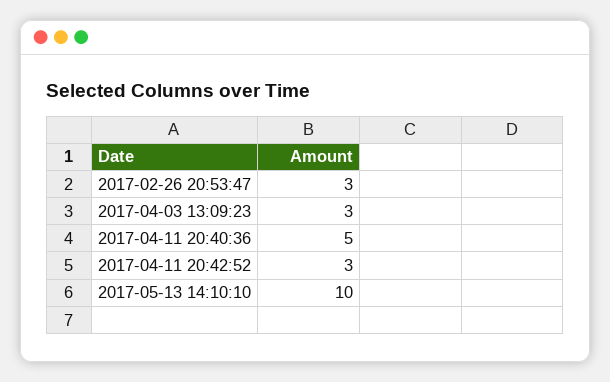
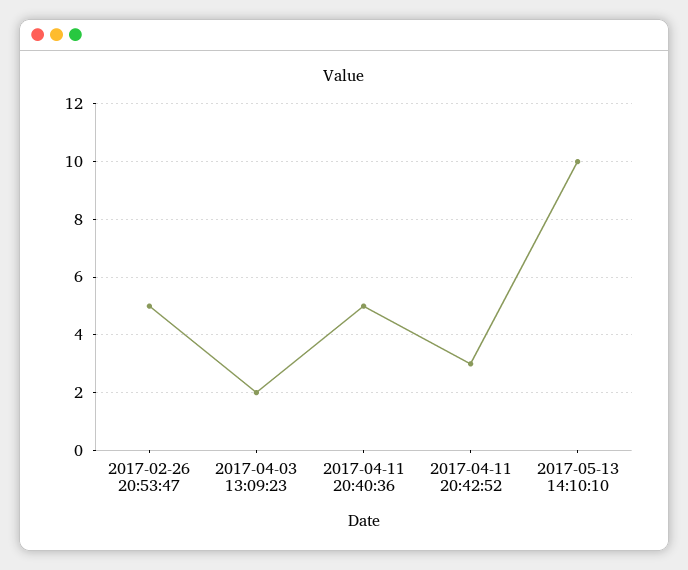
  {
-   "2017-02-26 20:53:47": 3,
+   "2017-02-26 20:53:47": 5,
-   "2017-04-03 13:09:23": 3,
+   "2017-04-03 13:09:23": 2,
    "2017-04-11 20:40:36": 5,
    "2017-04-11 20:42:52": 3,
    "2017-05-13 14:10:10": 10
  }

